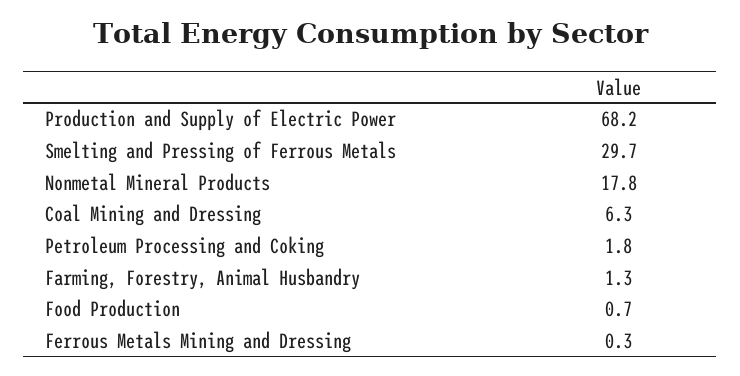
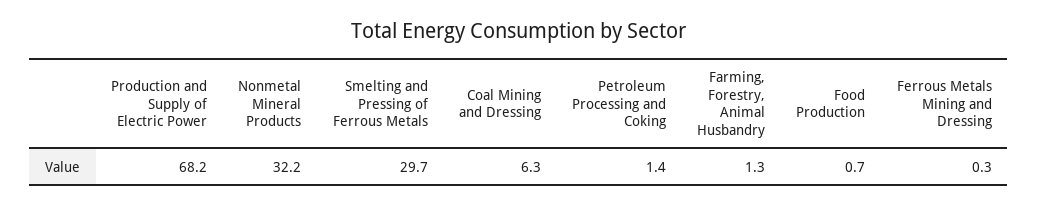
  {
    "Production and Supply of Electric Power": 68.2,
    "Smelting and Pressing of Ferrous Metals": 29.7,
-   "Nonmetal Mineral Products": 17.8,
+   "Nonmetal Mineral Products": 32.2,
    "Coal Mining and Dressing": 6.3,
-   "Petroleum Processing and Coking": 1.8,
+   "Petroleum Processing and Coking": 1.4,
    "Farming, Forestry, Animal Husbandry": 1.3,
    "Food Production": 0.7,
    "Ferrous Metals Mining and Dressing": 0.3
  }

